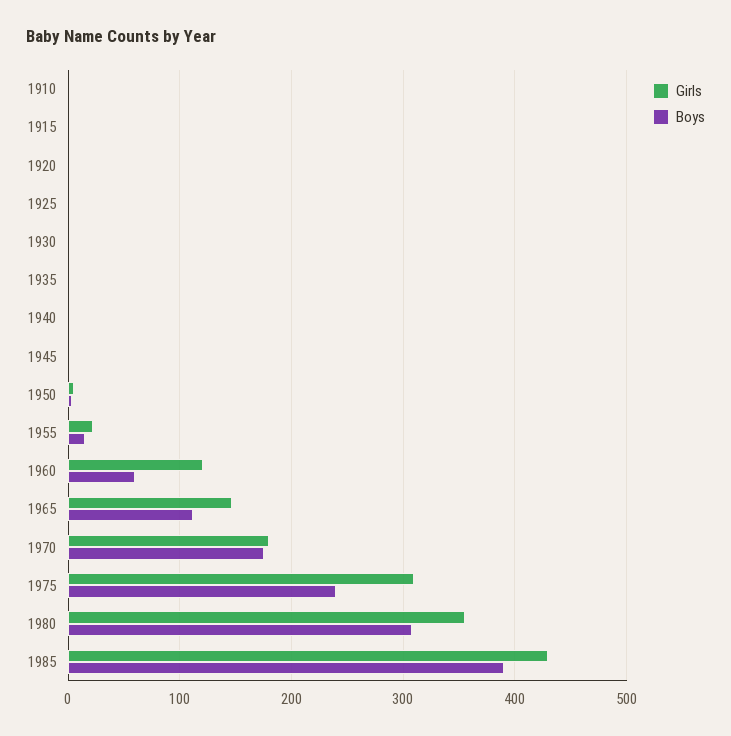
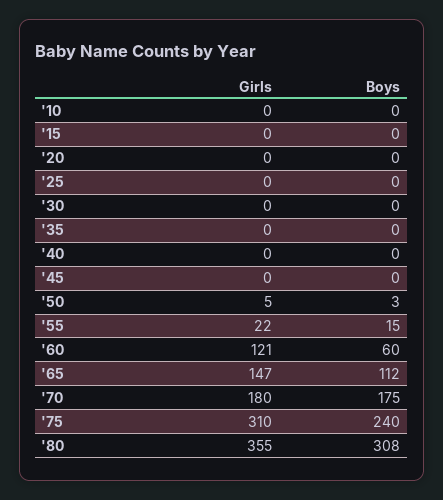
  {
    "Girls": {
      "1910": 0,
      "1915": 0,
      "1920": 0,
      "1925": 0,
      "1930": 0,
      "1935": 0,
      "1940": 0,
      "1945": 0,
      "1950": 5,
      "1955": 22,
      "1960": 121,
      "1965": 147,
      "1970": 180,
      "1975": 310,
-     "1980": 355,
+     "1980": 355
-     "1985": 430
    },
    "Boys": {
      "1910": 0,
      "1915": 0,
      "1920": 0,
      "1925": 0,
      "1930": 0,
      "1935": 0,
      "1940": 0,
      "1945": 0,
      "1950": 3,
      "1955": 15,
      "1960": 60,
      "1965": 112,
      "1970": 175,
      "1975": 240,
-     "1980": 308,
+     "1980": 308
-     "1985": 390
    }
  }

